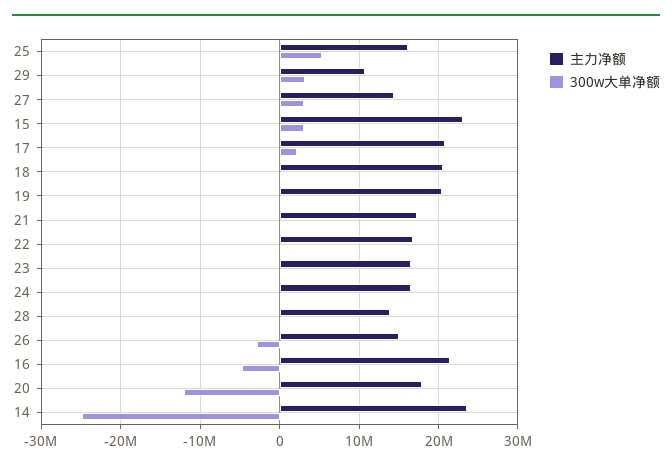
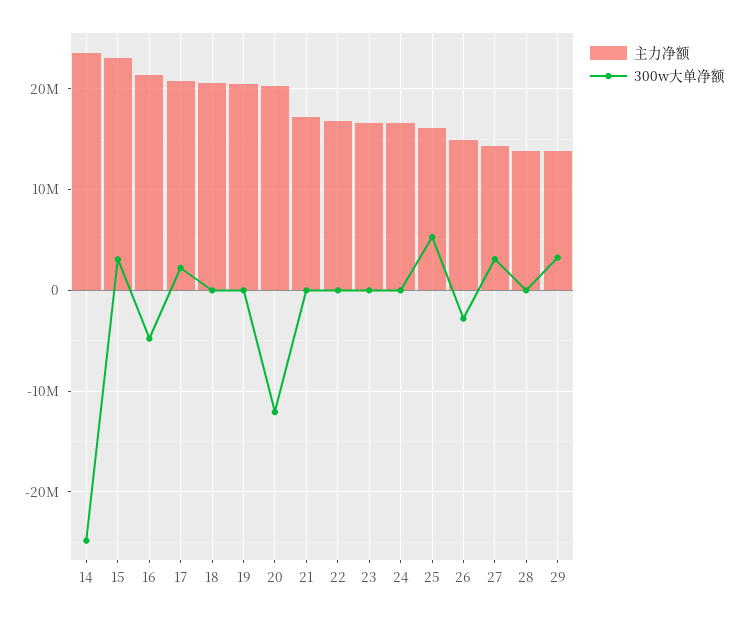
  {
    "主力净额": {
      "25": 16000000,
-     "29": 11000000,
+     "29": 14000000,
      "27": 14000000,
      "15": 23000000,
      "17": 21000000,
      "18": 21000000,
      "19": 20000000,
      "21": 17000000,
      "22": 17000000,
      "23": 17000000,
      "24": 17000000,
      "28": 14000000,
      "26": 15000000,
      "16": 21000000,
-     "20": 18000000,
+     "20": 20000000,
      "14": 24000000
    },
    "300w大单净额": {
      "25": 5000000,
      "29": 3000000,
      "27": 3000000,
      "15": 3000000,
      "17": 2000000,
      "18": 0,
      "19": 0,
      "21": 0,
      "22": 0,
      "23": 0,
      "24": 0,
      "28": 0,
      "26": -3000000,
      "16": -5000000,
      "20": -12000000,
      "14": -25000000
    }
  }

